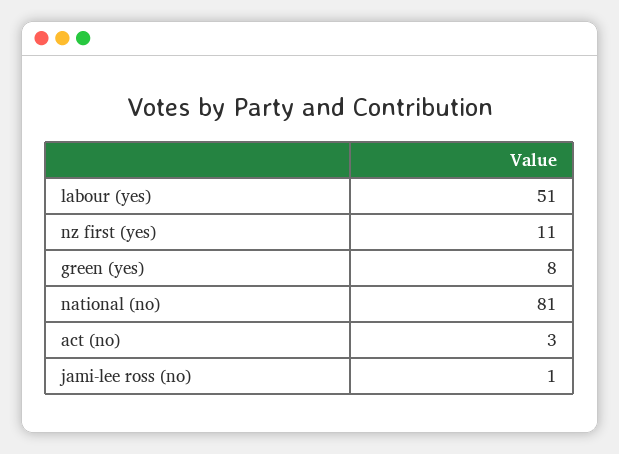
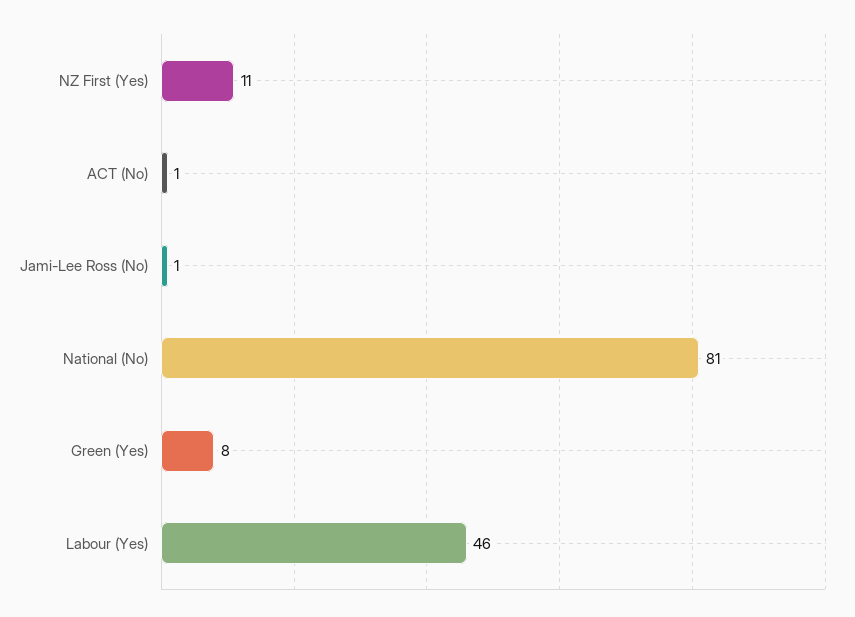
  {
-   "labour (yes)": 51,
+   "labour (yes)": 46,
    "nz first (yes)": 11,
    "green (yes)": 8,
    "national (no)": 81,
-   "act (no)": 3,
+   "act (no)": 1,
    "jami-lee ross (no)": 1
  }

